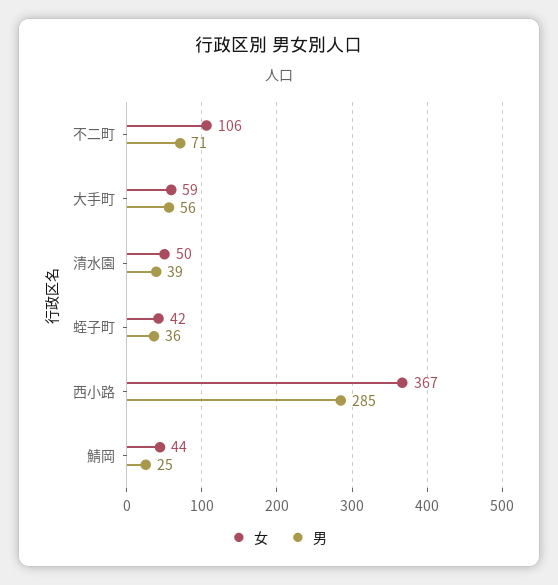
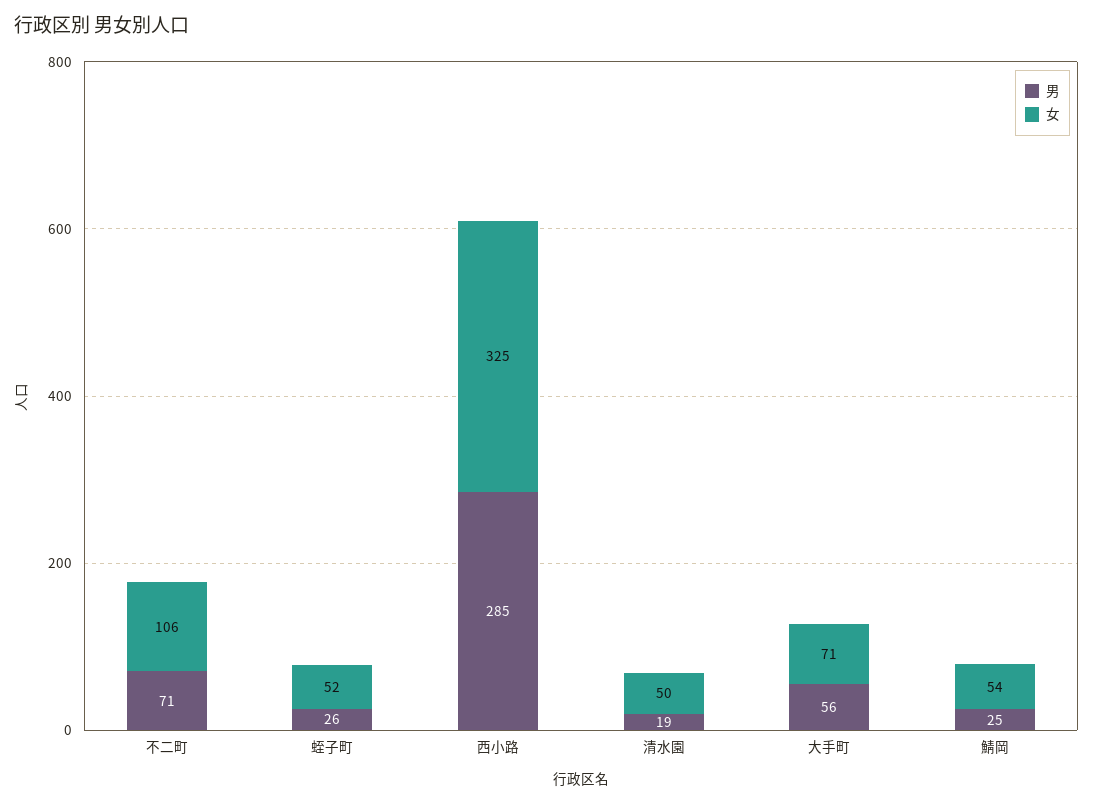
  {
    "女": {
      "不二町": 106,
-     "大手町": 59,
+     "大手町": 71,
      "清水園": 50,
-     "蛭子町": 42,
+     "蛭子町": 52,
-     "西小路": 367,
+     "西小路": 325,
-     "鯖岡": 44
+     "鯖岡": 54
    },
    "男": {
      "不二町": 71,
      "大手町": 56,
-     "清水園": 39,
+     "清水園": 19,
-     "蛭子町": 36,
+     "蛭子町": 26,
      "西小路": 285,
      "鯖岡": 25
    }
  }

